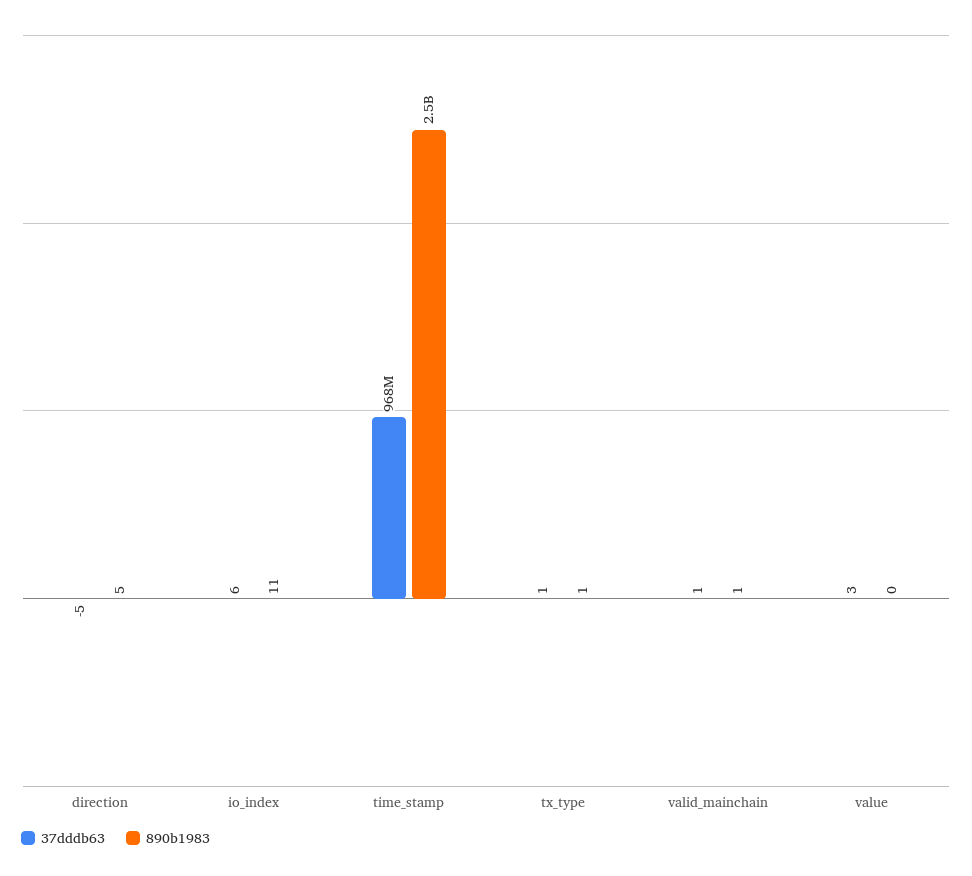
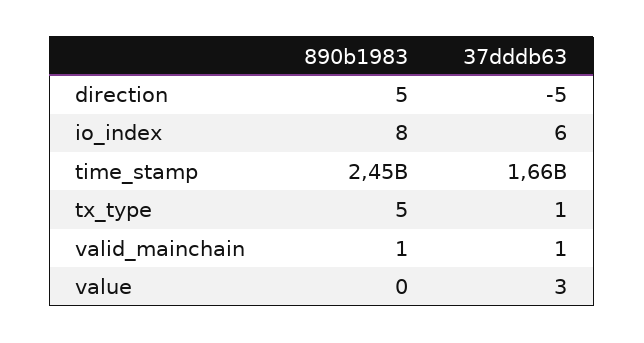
  {
    "37dddb63": {
      "direction": -5,
      "io_index": 6,
-     "time_stamp": 968000000,
+     "time_stamp": 1660000000,
      "tx_type": 1,
      "valid_mainchain": 1,
      "value": 3
    },
    "890b1983": {
      "direction": 5,
-     "io_index": 11,
+     "io_index": 8,
      "time_stamp": 2450000000,
-     "tx_type": 1,
+     "tx_type": 5,
      "valid_mainchain": 1,
      "value": 0
    }
  }

